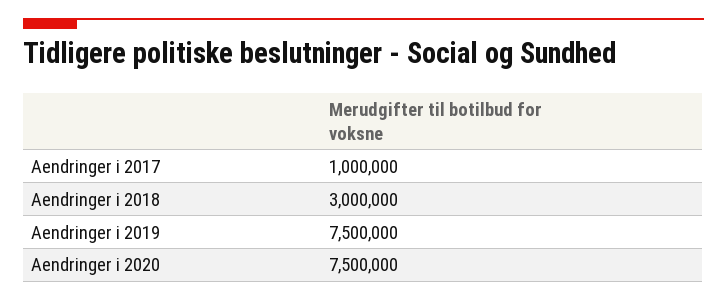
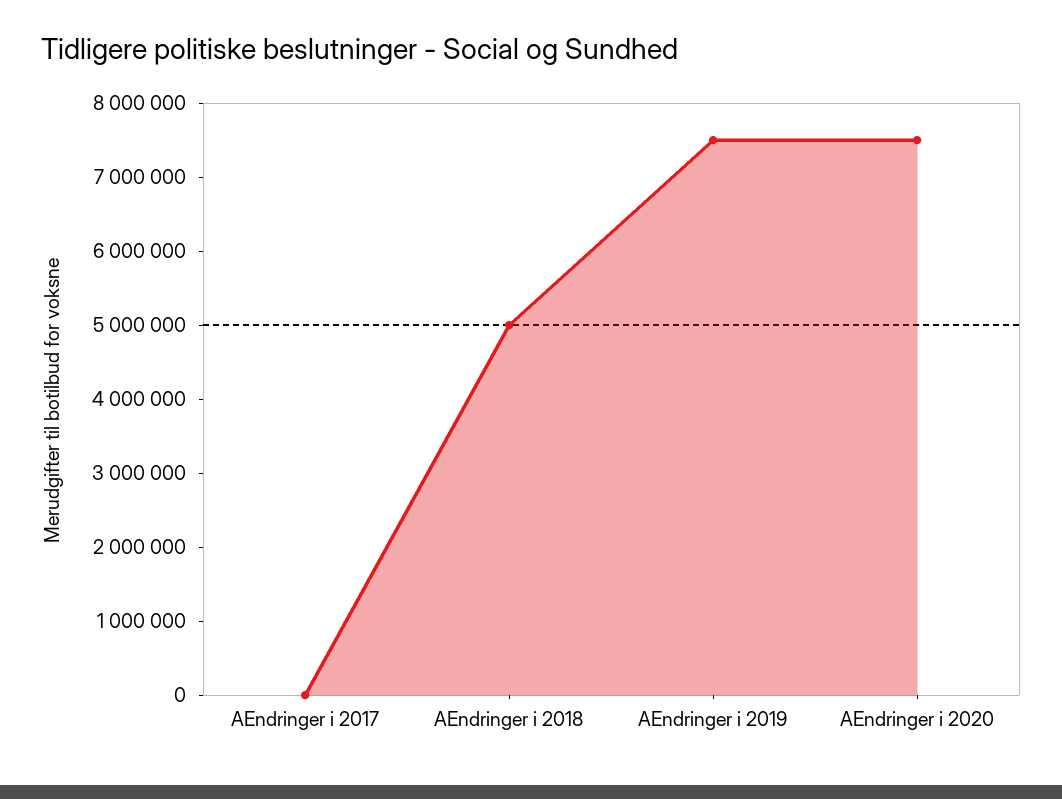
  {
-   "Aendringer i 2017": 1000000,
+   "Aendringer i 2017": 0,
-   "Aendringer i 2018": 3000000,
+   "Aendringer i 2018": 5000000,
    "Aendringer i 2019": 7500000,
    "Aendringer i 2020": 7500000
  }

